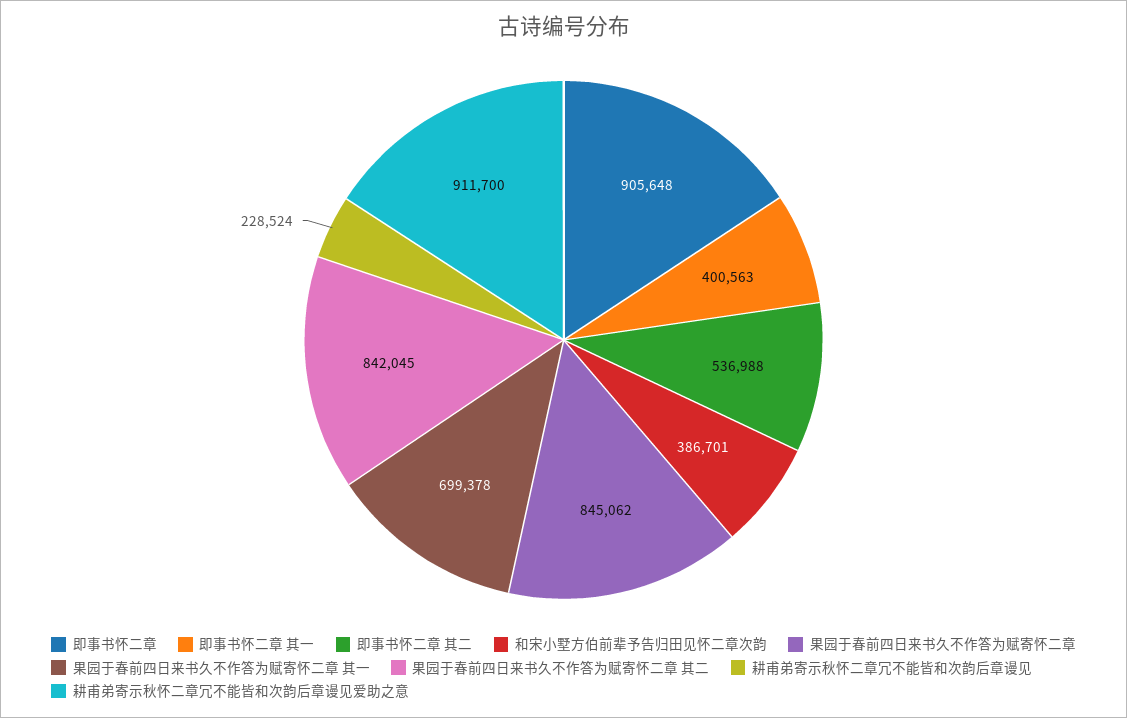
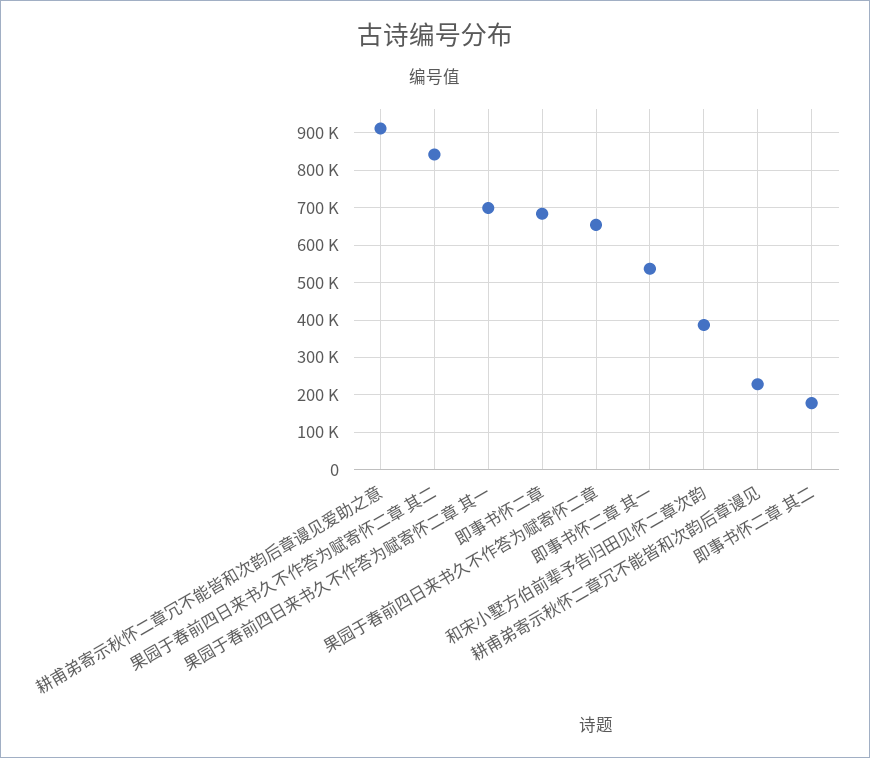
  {
-   "即事书怀二章": 905648,
+   "即事书怀二章": 680000,
-   "即事书怀二章 其一": 400563,
+   "即事书怀二章 其一": 540000,
-   "即事书怀二章 其二": 536988,
+   "即事书怀二章 其二": 180000,
    "和宋小墅方伯前辈予告归田见怀二章次韵": 386701,
-   "果园于春前四日来书久不作答为赋寄怀二章": 845062,
+   "果园于春前四日来书久不作答为赋寄怀二章": 660000,
    "果园于春前四日来书久不作答为赋寄怀二章 其一": 699378,
    "果园于春前四日来书久不作答为赋寄怀二章 其二": 842045,
    "耕甫弟寄示秋怀二章冗不能皆和次韵后章谩见": 228524,
    "耕甫弟寄示秋怀二章冗不能皆和次韵后章谩见爱助之意": 911700
  }

